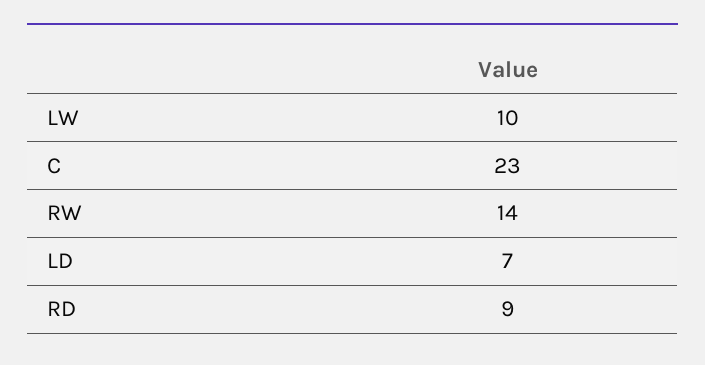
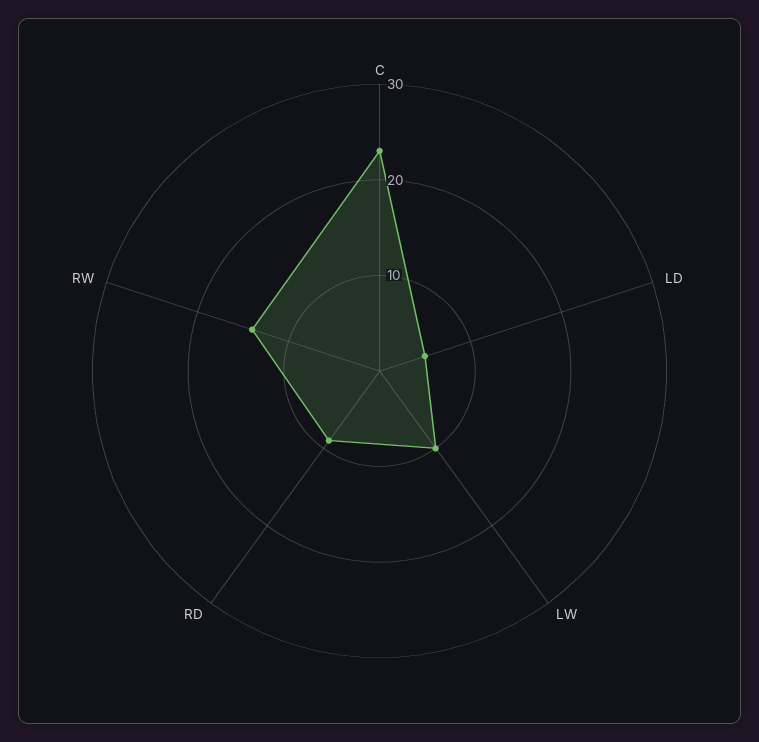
  {
    "LW": 10,
    "C": 23,
    "RW": 14,
-   "LD": 7,
+   "LD": 5,
    "RD": 9
  }

